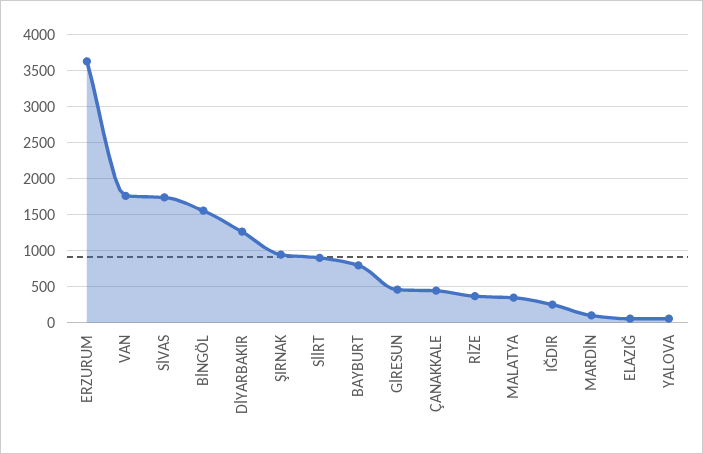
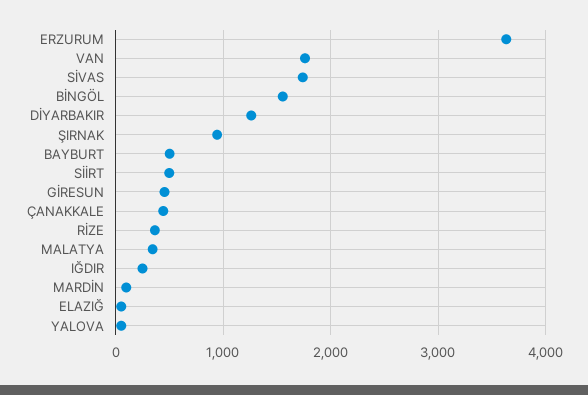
  {
    "ERZURUM": 3600,
    "VAN": 1800,
    "SİVAS": 1700,
    "BİNGÖL": 1600,
    "DİYARBAKIR": 1300,
    "ŞIRNAK": 900,
-   "SİİRT": 900,
+   "SİİRT": 500,
-   "BAYBURT": 800,
+   "BAYBURT": 500,
    "GİRESUN": 500,
    "ÇANAKKALE": 400,
    "RİZE": 400,
    "MALATYA": 300,
    "IĞDIR": 300,
    "MARDİN": 100,
    "ELAZIĞ": 100,
    "YALOVA": 100
  }

